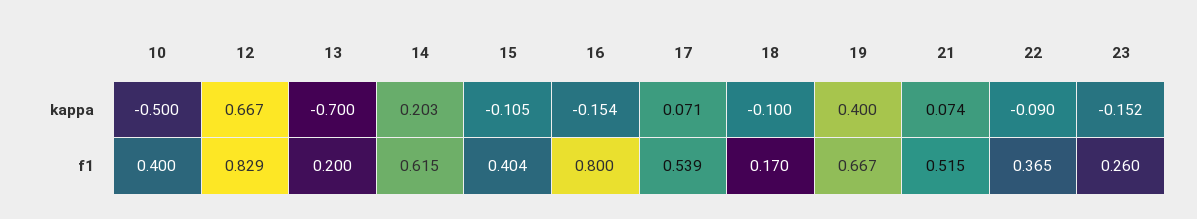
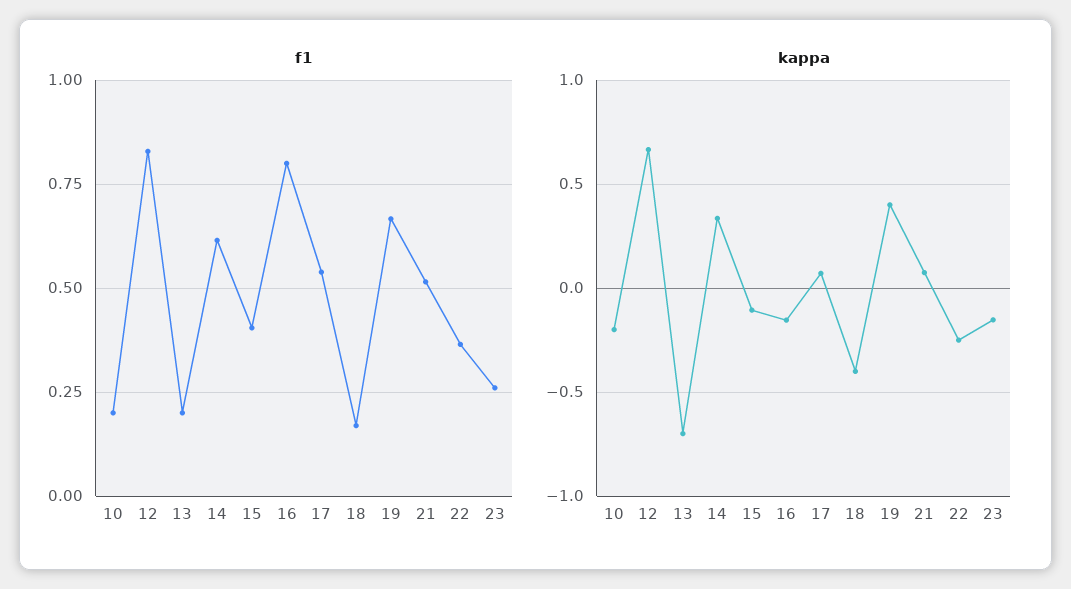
  {
    "kappa": {
-     "10": -0.5,
+     "10": -0.2,
      "12": 0.667,
      "13": -0.7,
-     "14": 0.203,
+     "14": 0.35,
      "15": -0.105,
      "16": -0.154,
      "17": 0.071,
-     "18": -0.1,
+     "18": -0.4,
      "19": 0.4,
      "21": 0.074,
-     "22": -0.09,
+     "22": -0.25,
      "23": -0.152
    },
    "f1": {
-     "10": 0.4,
+     "10": 0.2,
      "12": 0.829,
      "13": 0.2,
      "14": 0.615,
      "15": 0.404,
      "16": 0.8,
      "17": 0.539,
      "18": 0.17,
      "19": 0.667,
      "21": 0.515,
      "22": 0.365,
      "23": 0.26
    }
  }

